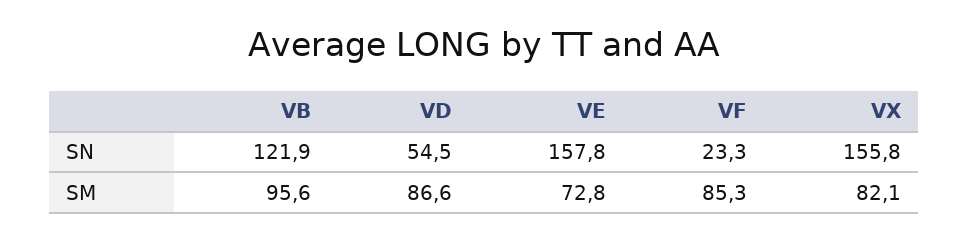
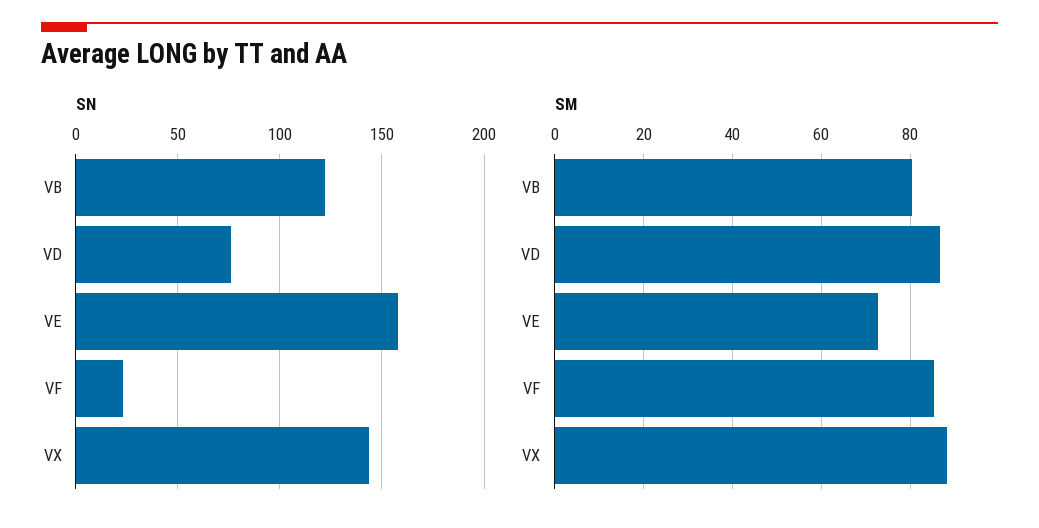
  {
    "SN": {
      "VB": 121.9,
-     "VD": 54.5,
+     "VD": 75,
      "VE": 157.8,
      "VF": 23.3,
-     "VX": 155.8
+     "VX": 145
    },
    "SM": {
-     "VB": 95.6,
+     "VB": 80,
      "VD": 86.6,
      "VE": 72.8,
      "VF": 85.3,
-     "VX": 82.1
+     "VX": 88
    }
  }

